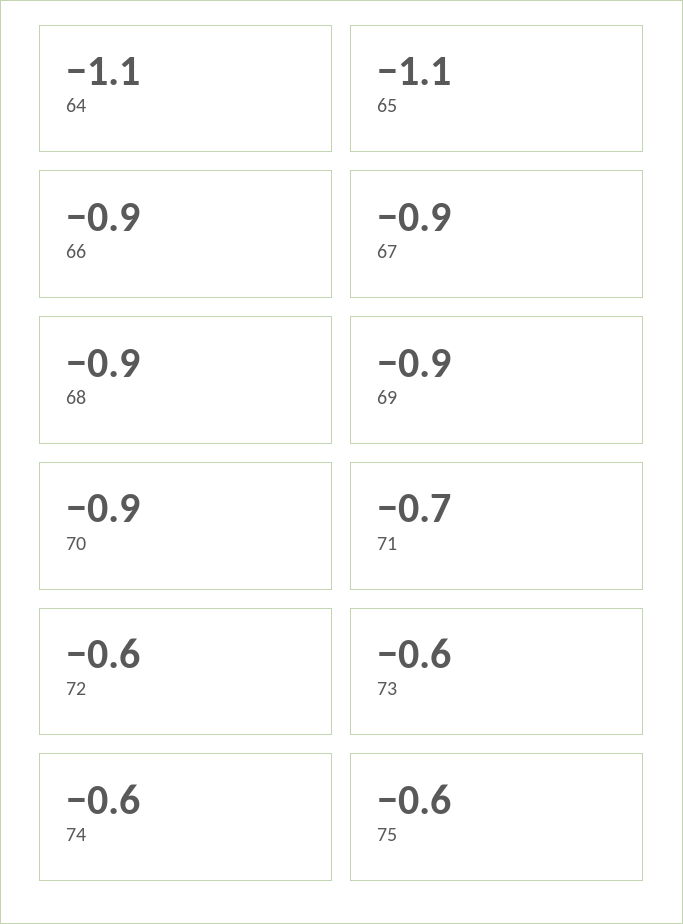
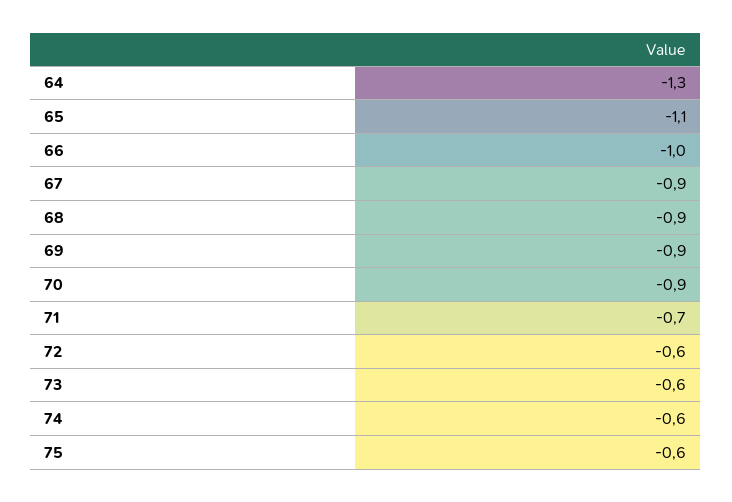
  {
-   "64": -1.1,
+   "64": -1.3,
    "65": -1.1,
-   "66": -0.9,
+   "66": -1,
    "67": -0.9,
    "68": -0.9,
    "69": -0.9,
    "70": -0.9,
    "71": -0.7,
    "72": -0.6,
    "73": -0.6,
    "74": -0.6,
    "75": -0.6
  }

